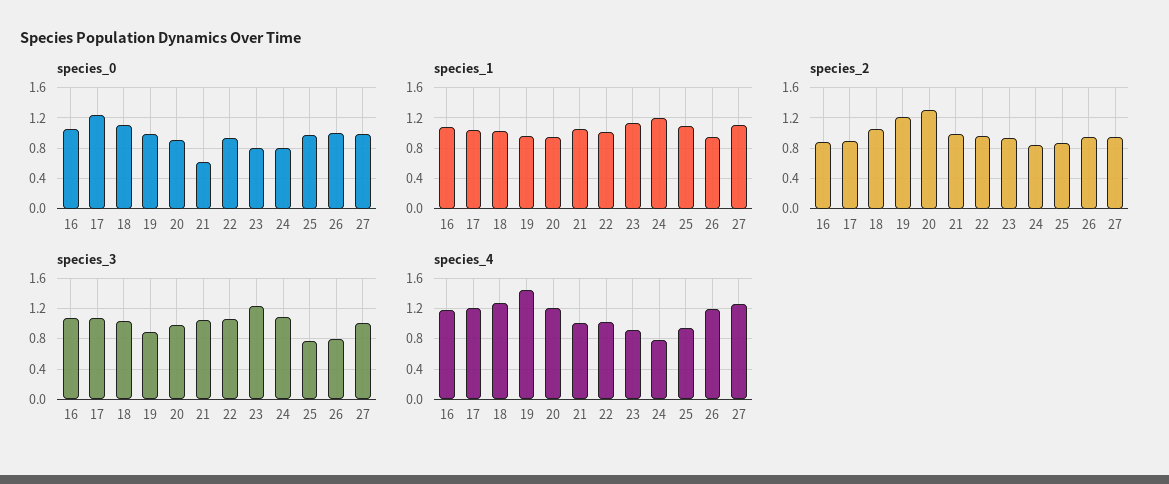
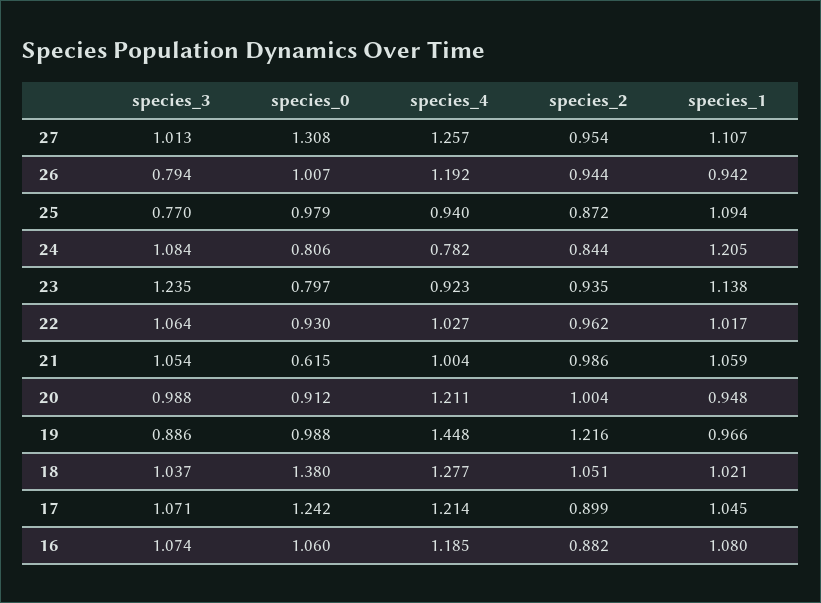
  {
    "species_0": {
      "16": 1.06,
      "17": 1.242,
-     "18": 1.1,
+     "18": 1.38,
      "19": 0.988,
      "20": 0.912,
      "21": 0.615,
      "22": 0.93,
      "23": 0.797,
      "24": 0.806,
      "25": 0.979,
      "26": 1.007,
-     "27": 1
+     "27": 1.308
    },
    "species_1": {
      "16": 1.08,
      "17": 1.045,
      "18": 1.021,
      "19": 0.966,
      "20": 0.948,
      "21": 1.059,
      "22": 1.017,
      "23": 1.138,
      "24": 1.205,
      "25": 1.094,
      "26": 0.942,
      "27": 1.107
    },
    "species_2": {
      "16": 0.882,
      "17": 0.899,
      "18": 1.051,
      "19": 1.216,
-     "20": 1.3,
+     "20": 1.004,
      "21": 0.986,
      "22": 0.962,
      "23": 0.935,
      "24": 0.844,
      "25": 0.872,
      "26": 0.944,
      "27": 0.954
    },
    "species_3": {
      "16": 1.074,
      "17": 1.071,
      "18": 1.037,
      "19": 0.886,
      "20": 0.988,
      "21": 1.054,
      "22": 1.064,
      "23": 1.235,
      "24": 1.084,
      "25": 0.77,
      "26": 0.794,
      "27": 1.013
    },
    "species_4": {
      "16": 1.185,
      "17": 1.214,
      "18": 1.277,
      "19": 1.448,
      "20": 1.211,
      "21": 1.004,
      "22": 1.027,
      "23": 0.923,
      "24": 0.782,
      "25": 0.94,
      "26": 1.192,
      "27": 1.257
    }
  }

